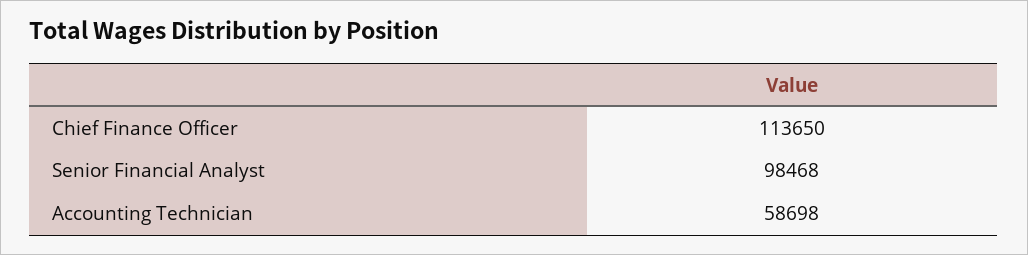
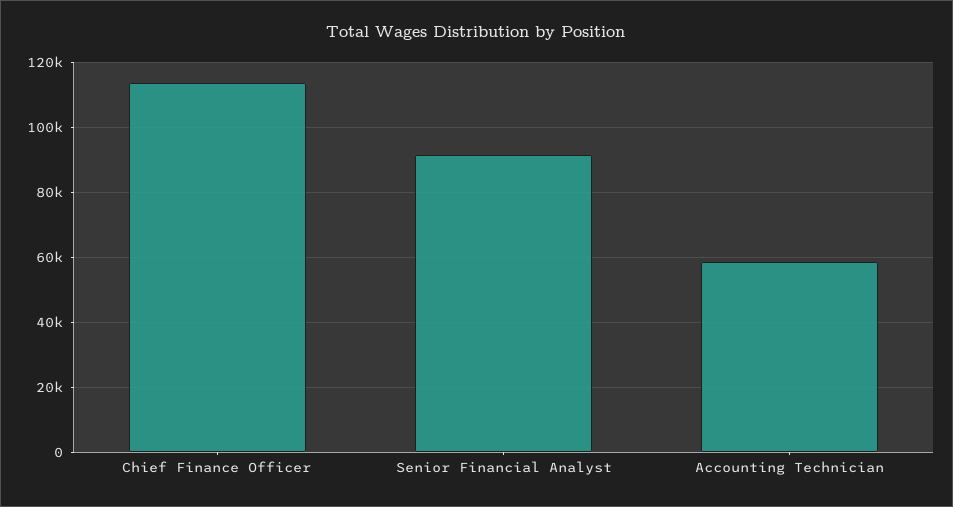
  {
    "Chief Finance Officer": 113650,
-   "Senior Financial Analyst": 98468,
+   "Senior Financial Analyst": 92000,
    "Accounting Technician": 58698
  }

